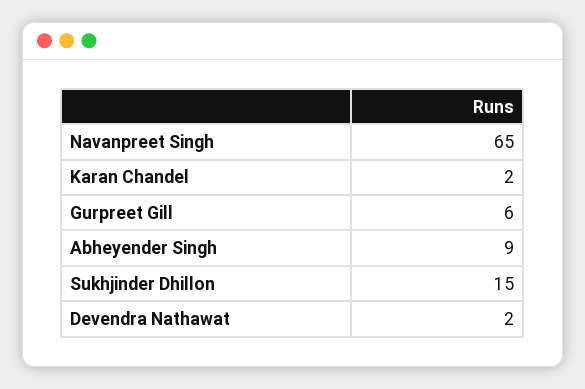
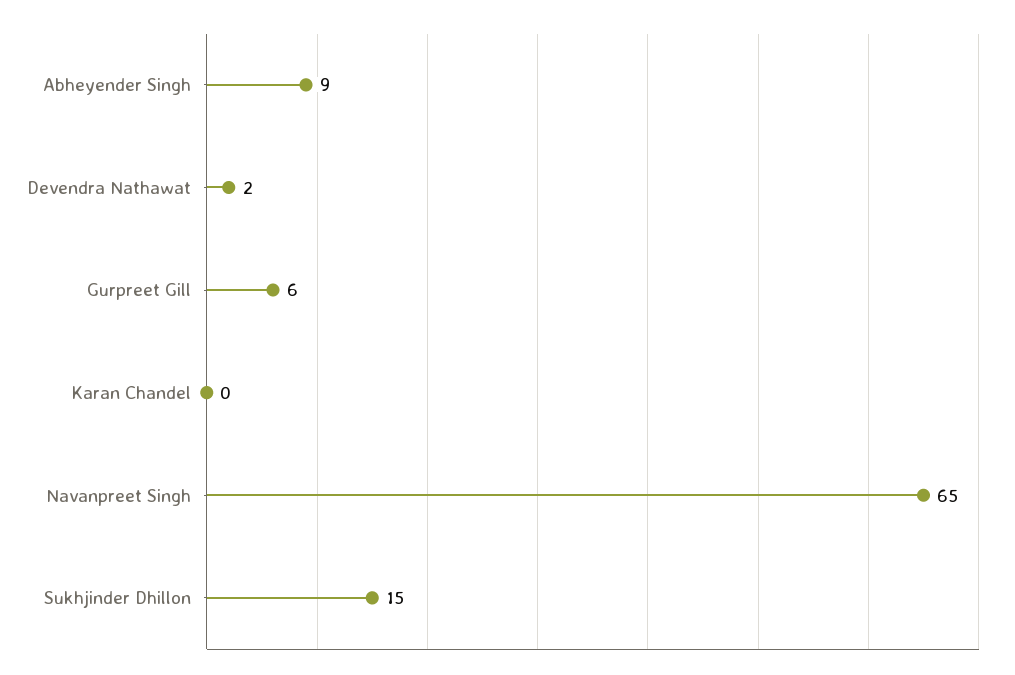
  {
    "Navanpreet Singh": 65,
-   "Karan Chandel": 2,
+   "Karan Chandel": 0,
    "Gurpreet Gill": 6,
    "Abheyender Singh": 9,
    "Sukhjinder Dhillon": 15,
    "Devendra Nathawat": 2
  }

